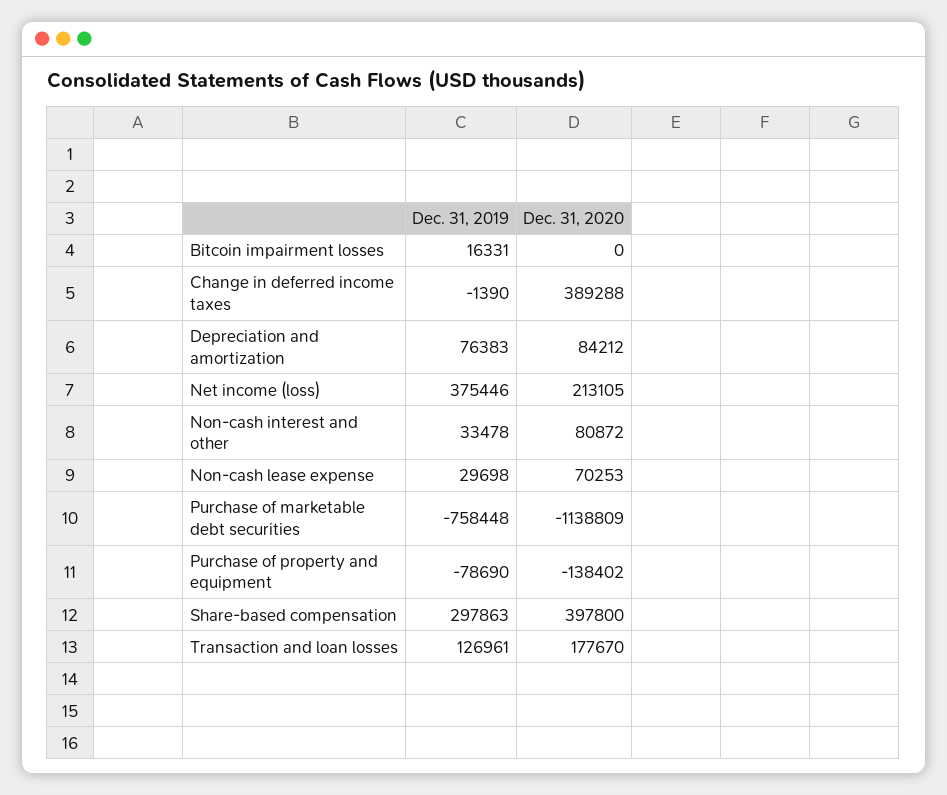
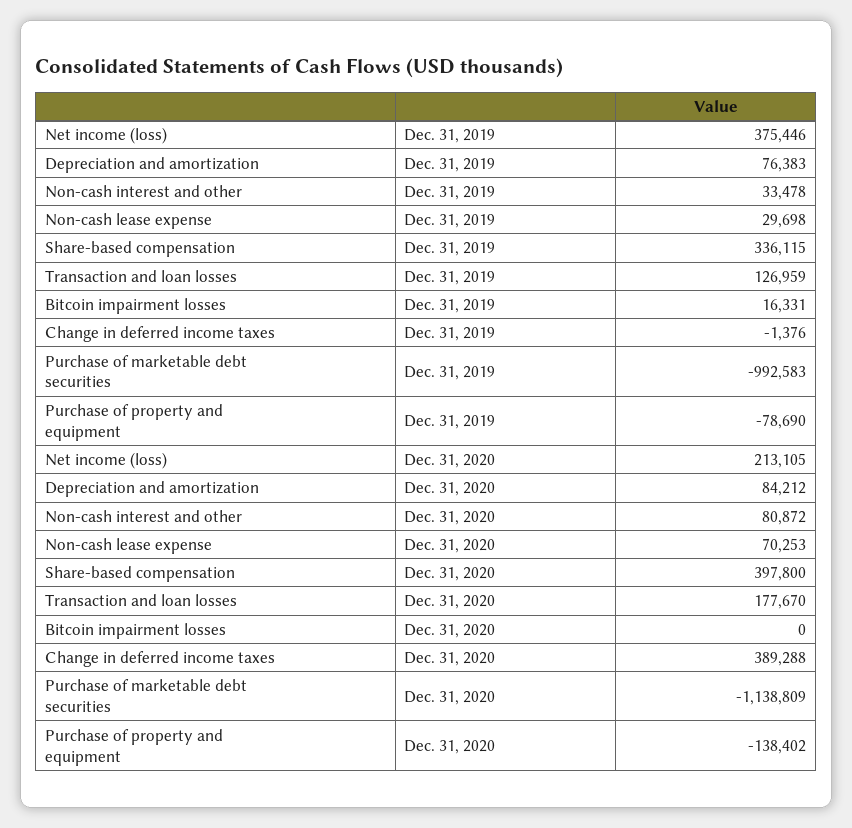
  {
    "Dec. 31, 2019": {
      "Bitcoin impairment losses": 16331,
-     "Change in deferred income taxes": -1390,
+     "Change in deferred income taxes": -1376,
      "Depreciation and amortization": 76383,
      "Net income (loss)": 375446,
      "Non-cash interest and other": 33478,
      "Non-cash lease expense": 29698,
-     "Purchase of marketable debt securities": -758448,
+     "Purchase of marketable debt securities": -992583,
      "Purchase of property and equipment": -78690,
-     "Share-based compensation": 297863,
+     "Share-based compensation": 336115,
-     "Transaction and loan losses": 126961
+     "Transaction and loan losses": 126959
    },
    "Dec. 31, 2020": {
      "Bitcoin impairment losses": 0,
      "Change in deferred income taxes": 389288,
      "Depreciation and amortization": 84212,
      "Net income (loss)": 213105,
      "Non-cash interest and other": 80872,
      "Non-cash lease expense": 70253,
      "Purchase of marketable debt securities": -1138809,
      "Purchase of property and equipment": -138402,
      "Share-based compensation": 397800,
      "Transaction and loan losses": 177670
    }
  }

